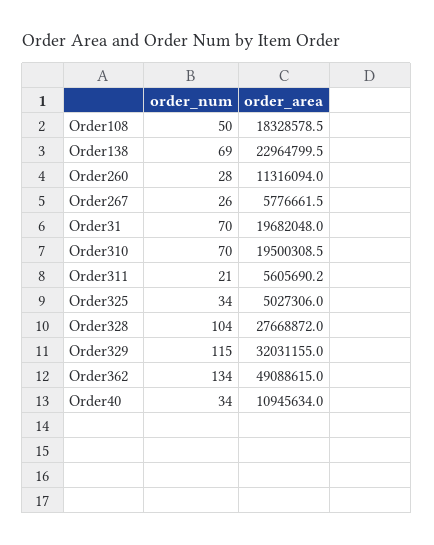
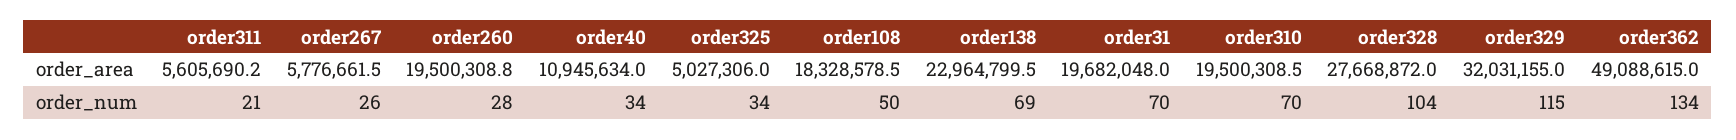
  {
    "order_num": {
      "Order108": 50,
      "Order138": 69,
      "Order260": 28,
      "Order267": 26,
      "Order31": 70,
      "Order310": 70,
      "Order311": 21,
      "Order325": 34,
      "Order328": 104,
      "Order329": 115,
      "Order362": 134,
      "Order40": 34
    },
    "order_area": {
      "Order108": 18328578.5,
      "Order138": 22964799.5,
-     "Order260": 11316094,
+     "Order260": 19500308.8,
      "Order267": 5776661.5,
      "Order31": 19682048,
      "Order310": 19500308.5,
      "Order311": 5605690.2,
      "Order325": 5027306,
      "Order328": 27668872,
      "Order329": 32031155,
      "Order362": 49088615,
      "Order40": 10945634
    }
  }

